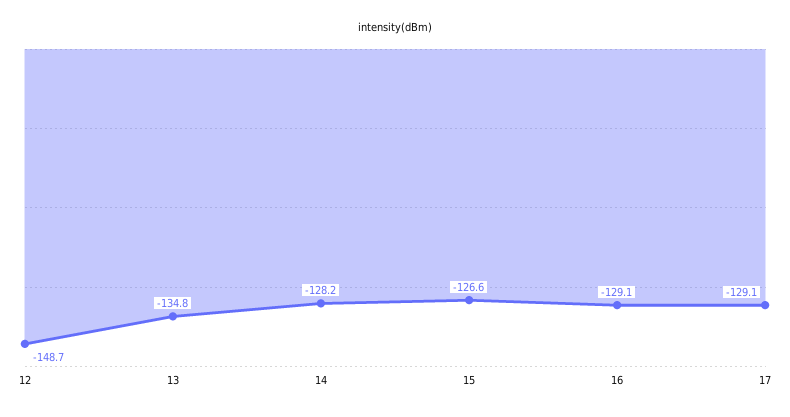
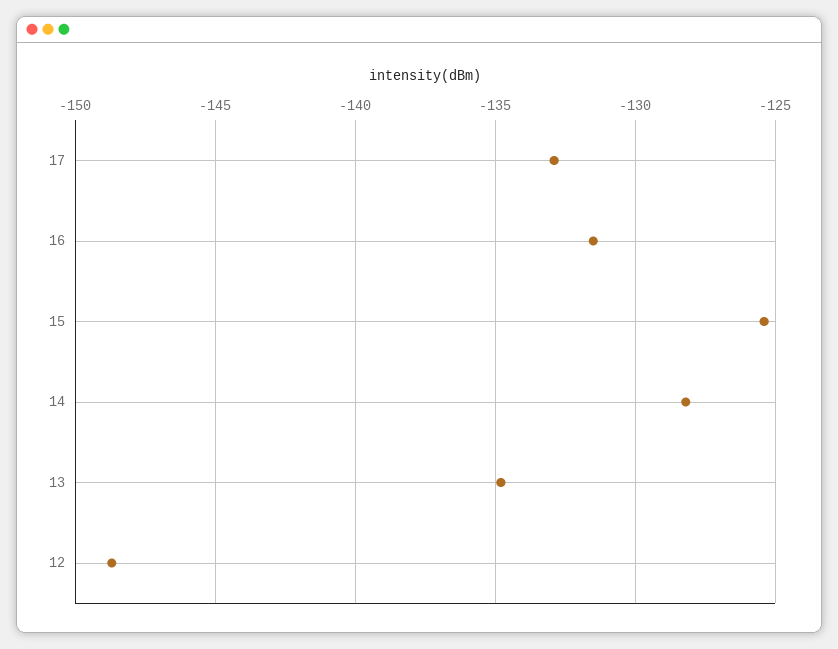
  {
    "12": -148.7,
    "13": -134.8,
    "14": -128.2,
-   "15": -126.6,
+   "15": -125.5,
-   "16": -129.1,
+   "16": -131.5,
-   "17": -129.1
+   "17": -133
  }

